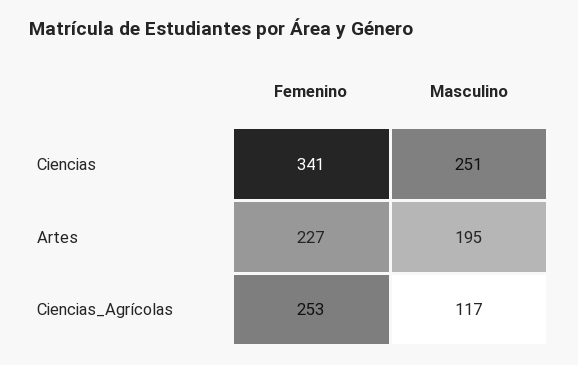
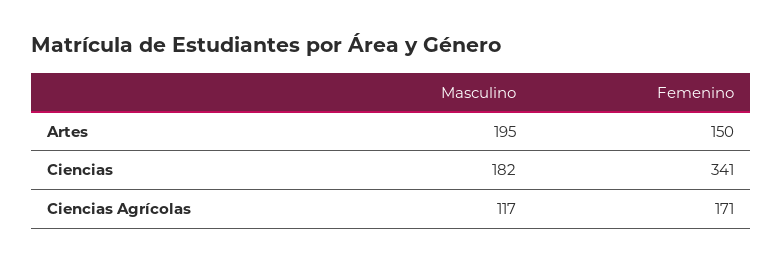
  {
    "Femenino": {
      "Ciencias": 341,
-     "Artes": 227,
+     "Artes": 150,
-     "Ciencias_Agrícolas": 253
+     "Ciencias_Agrícolas": 171
    },
    "Masculino": {
-     "Ciencias": 251,
+     "Ciencias": 182,
      "Artes": 195,
      "Ciencias_Agrícolas": 117
    }
  }

